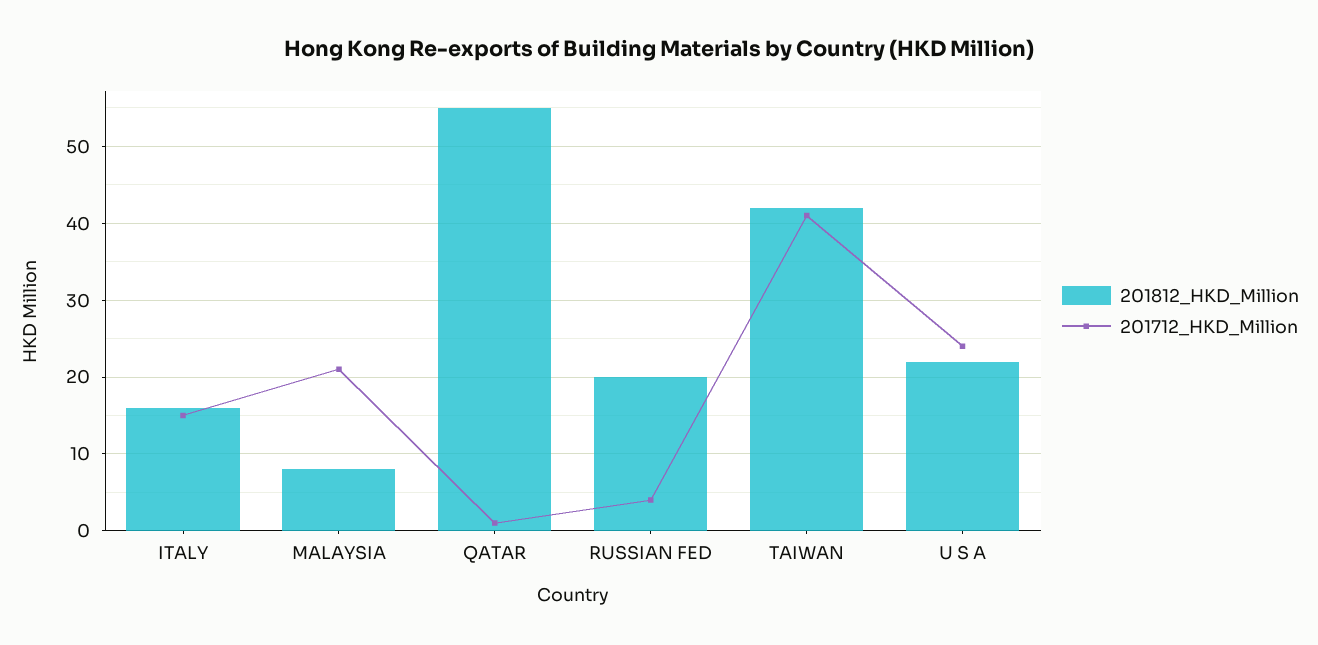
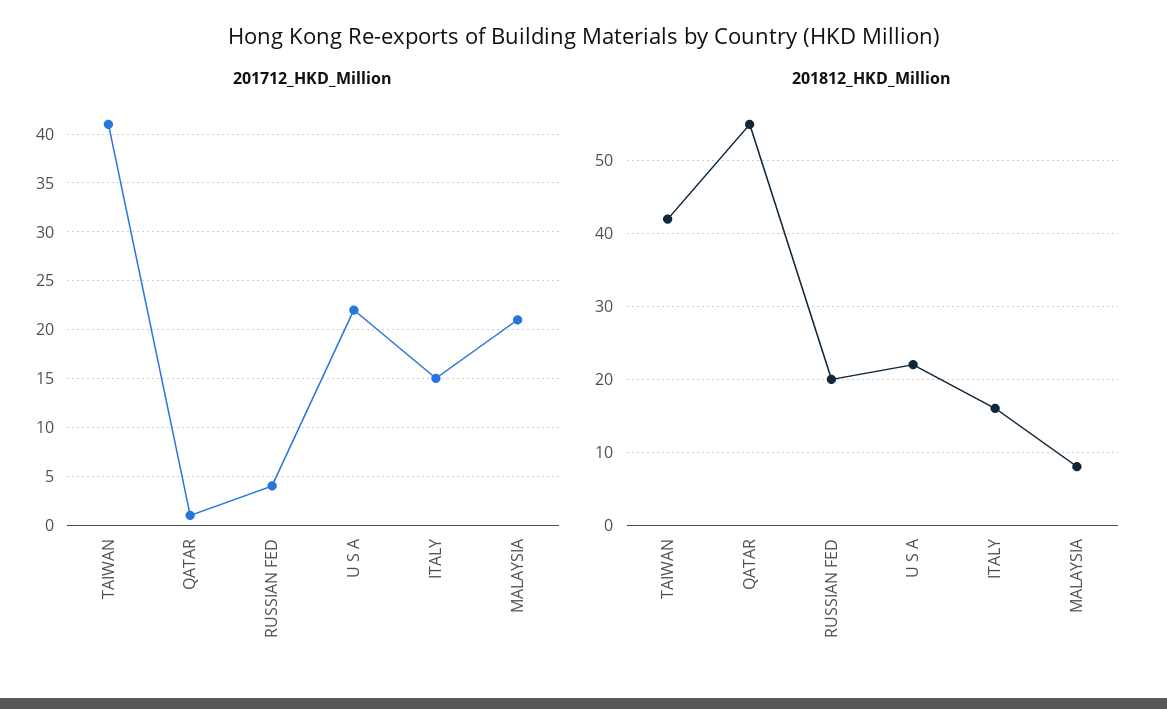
  {
    "201812_HKD_Million": {
      "ITALY": 16,
      "MALAYSIA": 8,
      "QATAR": 55,
      "RUSSIAN FED": 20,
      "TAIWAN": 42,
      "U S A": 22
    },
    "201712_HKD_Million": {
      "ITALY": 15,
      "MALAYSIA": 21,
      "QATAR": 1,
      "RUSSIAN FED": 4,
      "TAIWAN": 41,
-     "U S A": 24
+     "U S A": 22
    }
  }

